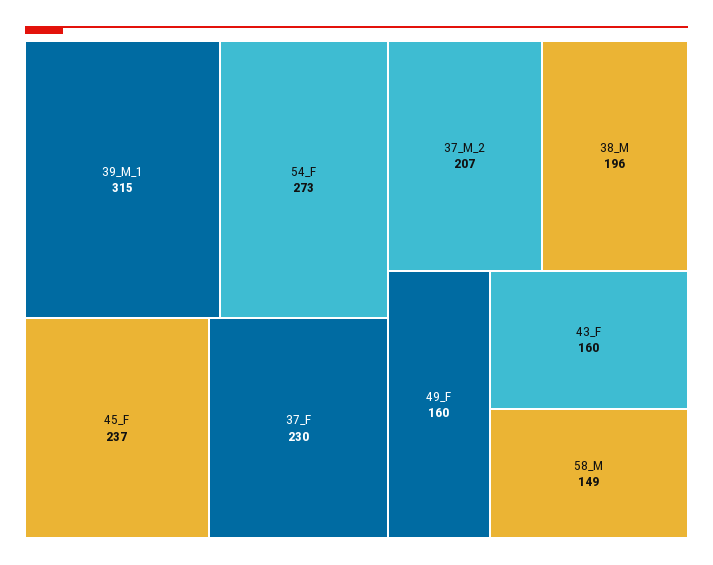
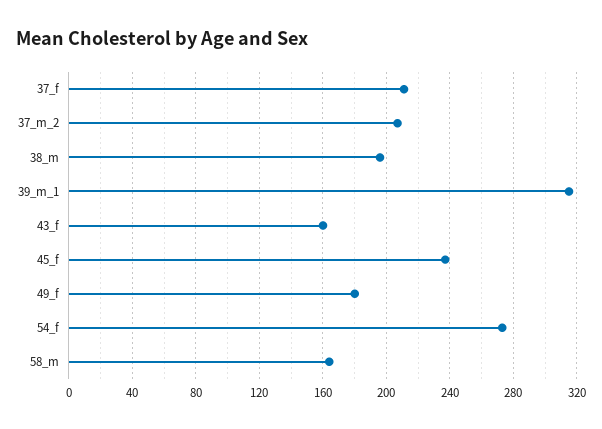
  {
    "39_M_1": 315,
    "54_F": 273,
    "45_F": 237,
-   "37_F": 230,
+   "37_F": 210,
    "37_M_2": 207,
    "38_M": 196,
-   "49_F": 160,
+   "49_F": 180,
    "43_F": 160,
-   "58_M": 149
+   "58_M": 165
  }

